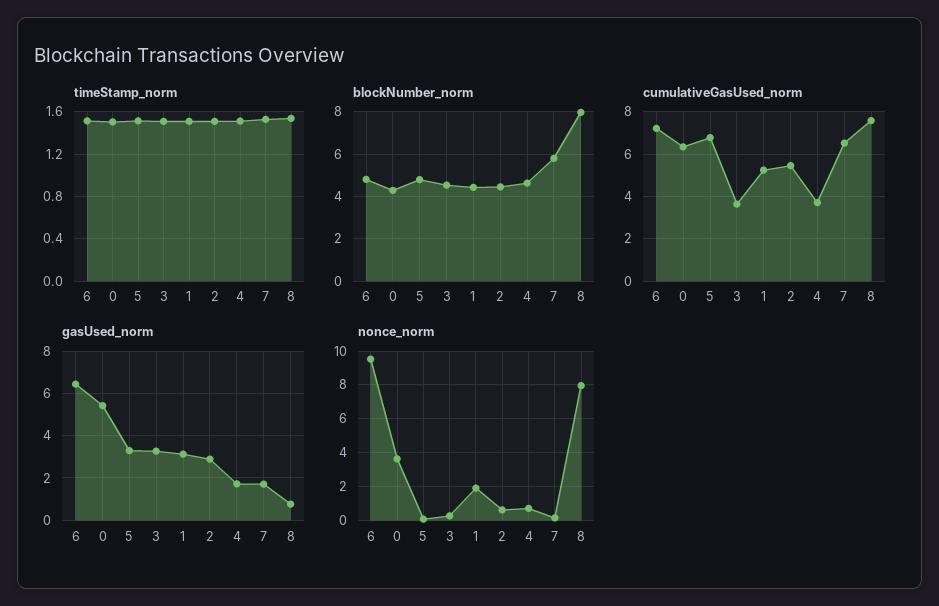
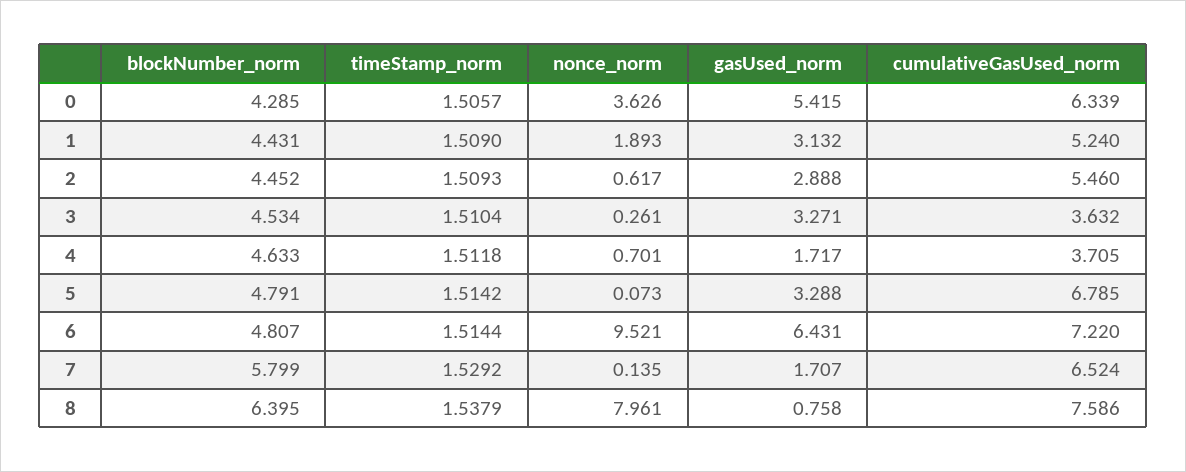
  {
    "timeStamp_norm": {
      "6": 1.5144,
      "0": 1.5057,
      "5": 1.5142,
      "3": 1.5104,
      "1": 1.509,
      "2": 1.5093,
      "4": 1.5118,
      "7": 1.5292,
      "8": 1.5379
    },
    "blockNumber_norm": {
      "6": 4.807,
      "0": 4.285,
      "5": 4.791,
      "3": 4.534,
      "1": 4.431,
      "2": 4.452,
      "4": 4.633,
      "7": 5.799,
-     "8": 8
+     "8": 6.395
    },
    "cumulativeGasUsed_norm": {
      "6": 7.22,
      "0": 6.339,
      "5": 6.785,
      "3": 3.632,
      "1": 5.24,
      "2": 5.46,
      "4": 3.705,
      "7": 6.524,
      "8": 7.586
    },
    "gasUsed_norm": {
      "6": 6.431,
      "0": 5.415,
      "5": 3.288,
      "3": 3.271,
      "1": 3.132,
      "2": 2.888,
      "4": 1.717,
      "7": 1.707,
      "8": 0.758
    },
    "nonce_norm": {
      "6": 9.521,
      "0": 3.626,
      "5": 0.073,
      "3": 0.261,
      "1": 1.893,
      "2": 0.617,
      "4": 0.701,
      "7": 0.135,
      "8": 7.961
    }
  }

